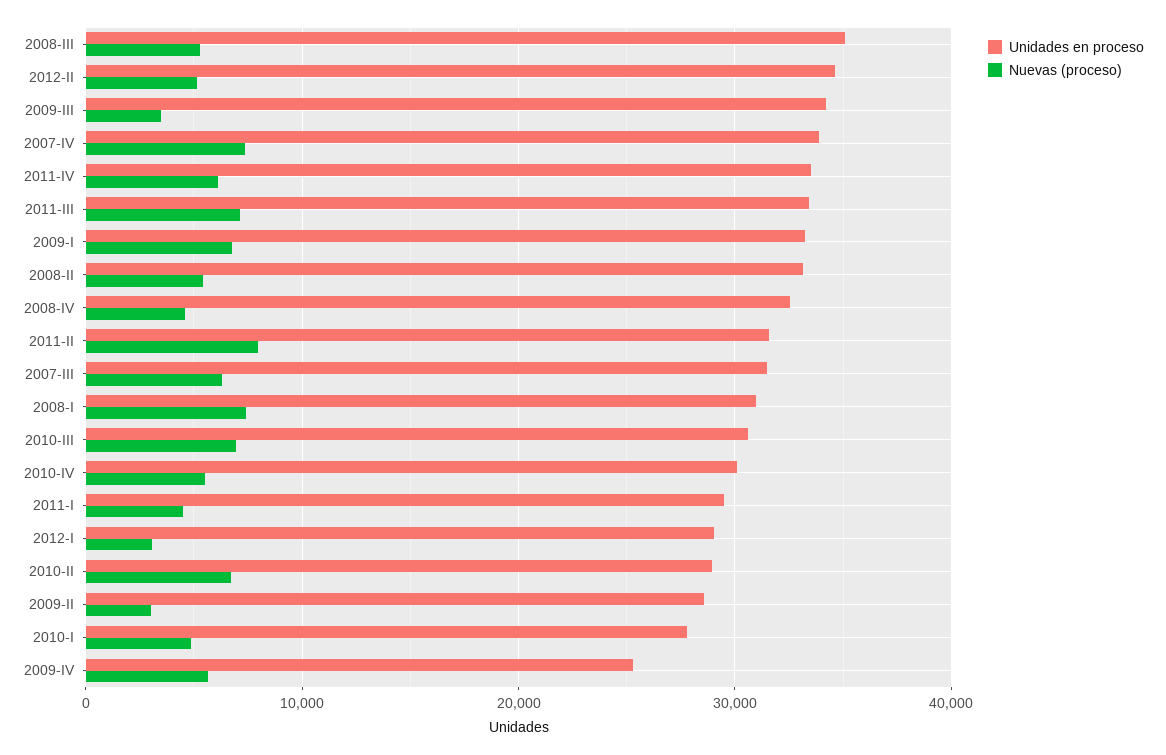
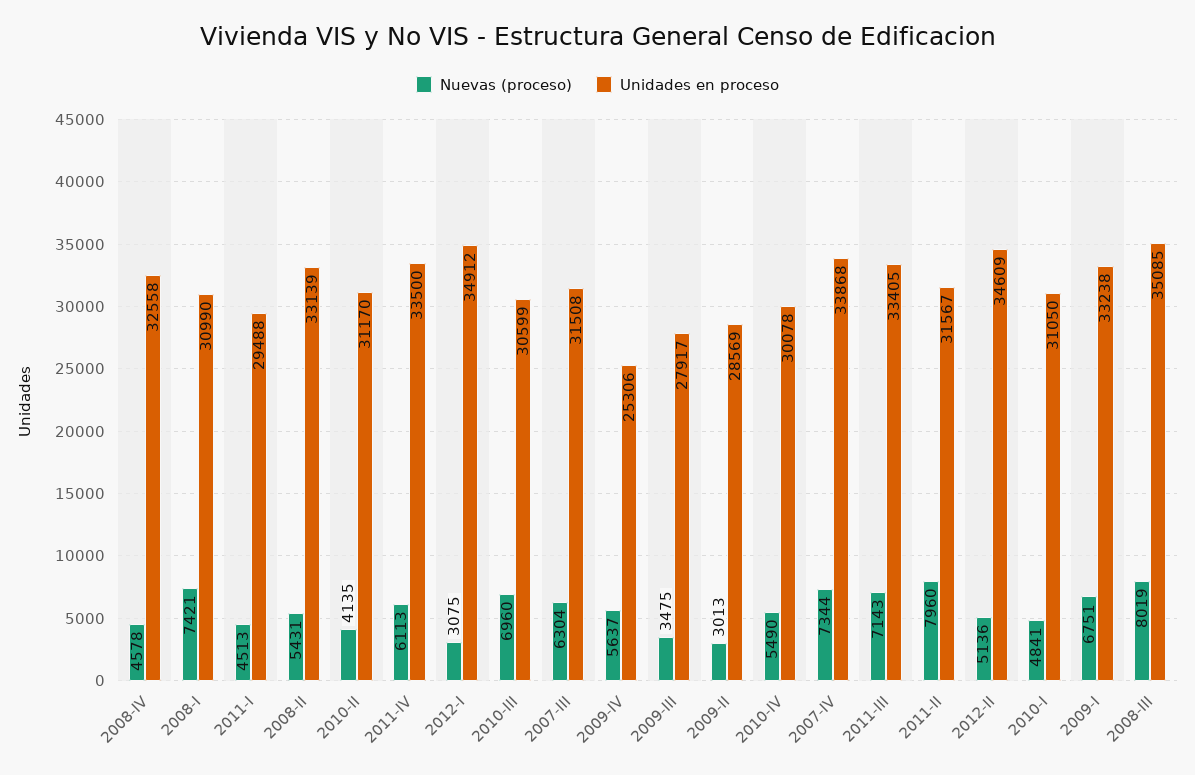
  {
    "Unidades en proceso": {
      "2008-III": 35085,
      "2012-II": 34609,
-     "2009-III": 34000,
+     "2009-III": 27917,
      "2007-IV": 33868,
      "2011-IV": 33500,
      "2011-III": 33405,
      "2009-I": 33238,
      "2008-II": 33139,
      "2008-IV": 32558,
      "2011-II": 31567,
      "2007-III": 31508,
      "2008-I": 30990,
      "2010-III": 30599,
      "2010-IV": 30078,
      "2011-I": 29488,
-     "2012-I": 29000,
+     "2012-I": 34912,
-     "2010-II": 29000,
+     "2010-II": 31170,
      "2009-II": 28569,
-     "2010-I": 28000,
+     "2010-I": 31050,
      "2009-IV": 25306
    },
    "Nuevas (proceso)": {
-     "2008-III": 5000,
+     "2008-III": 8019,
      "2012-II": 5136,
      "2009-III": 3475,
      "2007-IV": 7344,
      "2011-IV": 6113,
      "2011-III": 7143,
      "2009-I": 6751,
      "2008-II": 5431,
      "2008-IV": 4578,
      "2011-II": 7960,
      "2007-III": 6304,
      "2008-I": 7421,
      "2010-III": 6960,
      "2010-IV": 5490,
      "2011-I": 4513,
      "2012-I": 3075,
-     "2010-II": 7000,
+     "2010-II": 4135,
      "2009-II": 3013,
      "2010-I": 4841,
      "2009-IV": 5637
    }
  }

